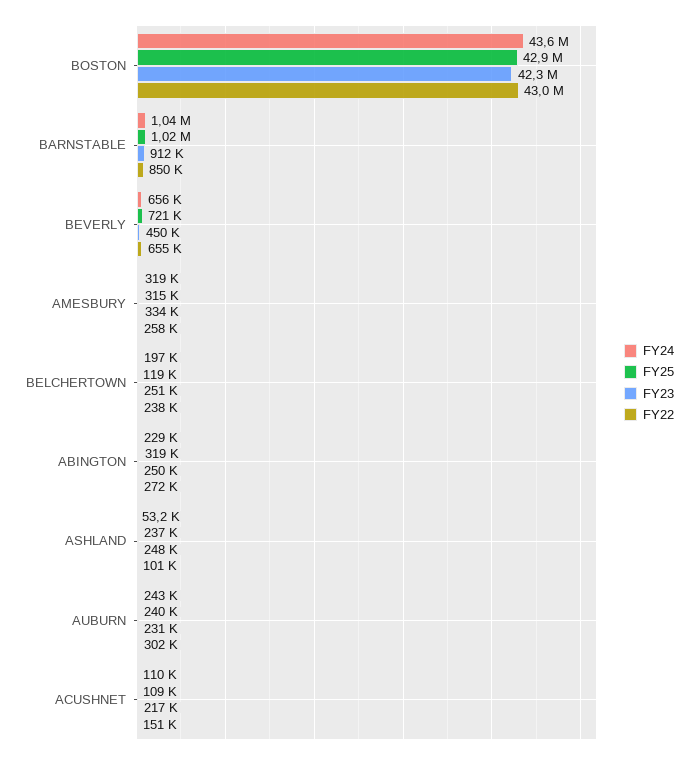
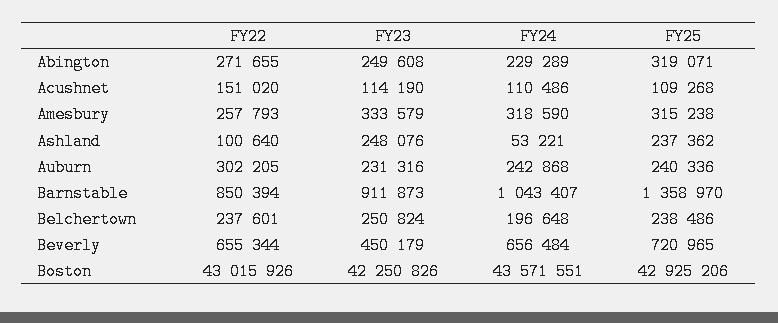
  {
    "FY24": {
      "BOSTON": 43571551,
      "BARNSTABLE": 1043407,
      "BEVERLY": 656484,
      "AMESBURY": 318590,
      "BELCHERTOWN": 196648,
      "ABINGTON": 229289,
      "ASHLAND": 53221,
      "AUBURN": 242868,
      "ACUSHNET": 110486
    },
    "FY25": {
      "BOSTON": 42925206,
-     "BARNSTABLE": 1020000,
+     "BARNSTABLE": 1358970,
      "BEVERLY": 720965,
      "AMESBURY": 315238,
-     "BELCHERTOWN": 119000,
+     "BELCHERTOWN": 238486,
      "ABINGTON": 319071,
      "ASHLAND": 237362,
      "AUBURN": 240336,
      "ACUSHNET": 109268
    },
    "FY23": {
      "BOSTON": 42250826,
      "BARNSTABLE": 911873,
      "BEVERLY": 450179,
      "AMESBURY": 333579,
      "BELCHERTOWN": 250824,
      "ABINGTON": 249608,
      "ASHLAND": 248076,
      "AUBURN": 231316,
-     "ACUSHNET": 217000
+     "ACUSHNET": 114190
    },
    "FY22": {
      "BOSTON": 43015926,
      "BARNSTABLE": 850394,
      "BEVERLY": 655344,
      "AMESBURY": 257793,
      "BELCHERTOWN": 237601,
      "ABINGTON": 271655,
      "ASHLAND": 100640,
      "AUBURN": 302205,
      "ACUSHNET": 151020
    }
  }

